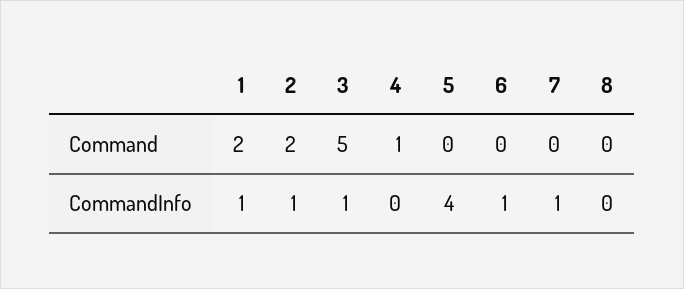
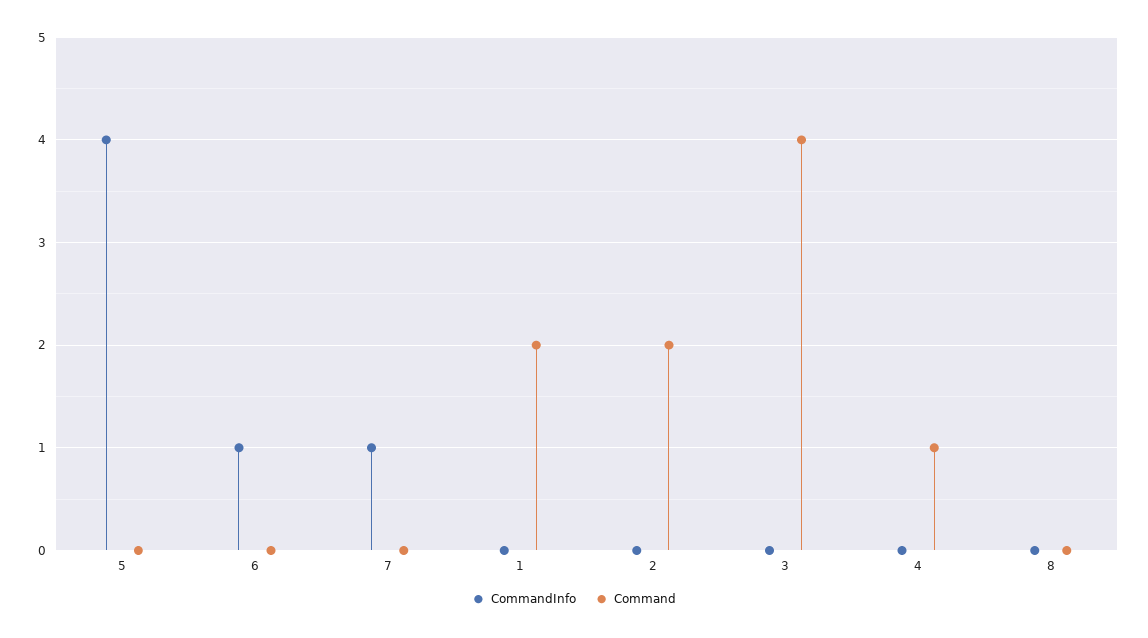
  {
    "Command": {
      "1": 2,
      "2": 2,
-     "3": 5,
+     "3": 4,
      "4": 1,
      "5": 0,
      "6": 0,
      "7": 0,
      "8": 0
    },
    "CommandInfo": {
-     "1": 1,
+     "1": 0,
-     "2": 1,
+     "2": 0,
-     "3": 1,
+     "3": 0,
      "4": 0,
      "5": 4,
      "6": 1,
      "7": 1,
      "8": 0
    }
  }

